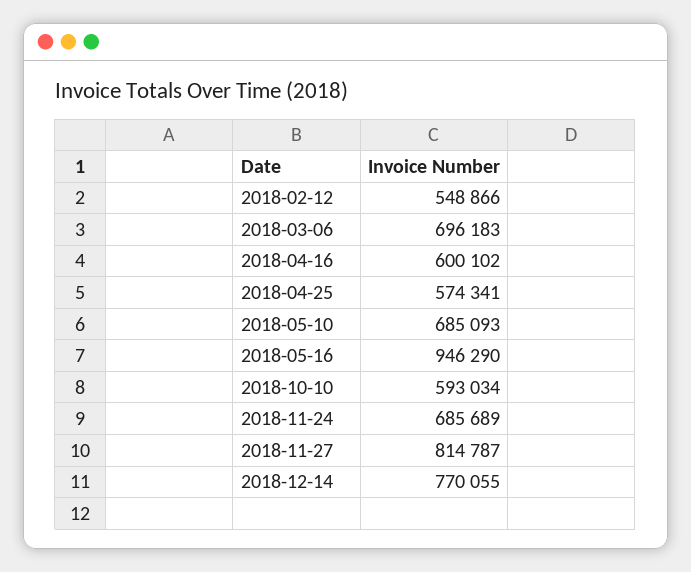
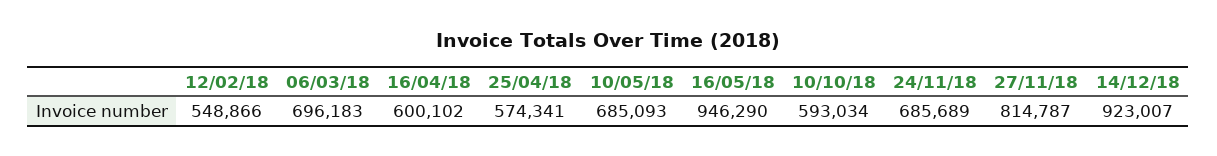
  {
    "2018-02-12": 548866,
    "2018-03-06": 696183,
    "2018-04-16": 600102,
    "2018-04-25": 574341,
    "2018-05-10": 685093,
    "2018-05-16": 946290,
    "2018-10-10": 593034,
    "2018-11-24": 685689,
    "2018-11-27": 814787,
-   "2018-12-14": 770055
+   "2018-12-14": 923007
  }

